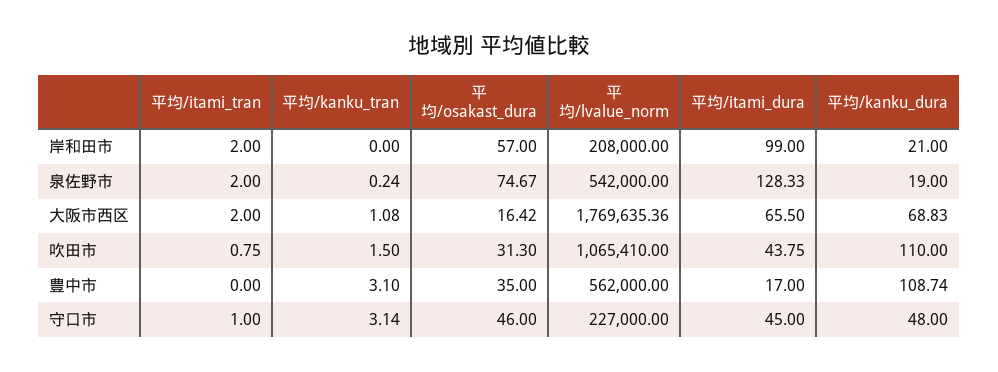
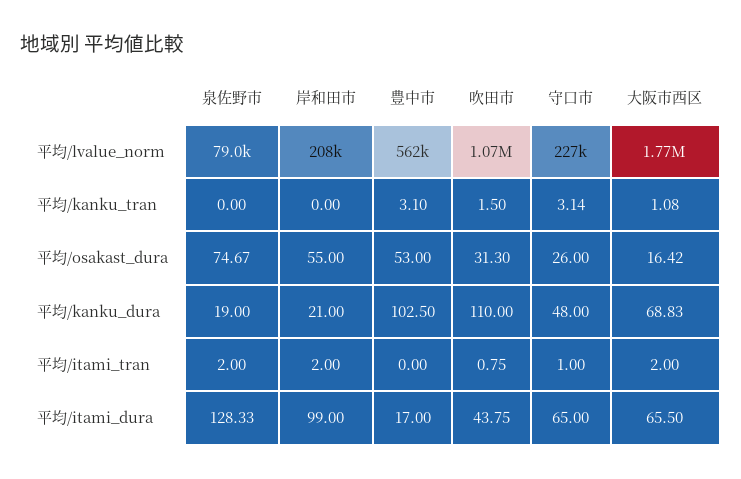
  {
    "平均/itami_tran": {
      "岸和田市": 2,
      "泉佐野市": 2,
      "大阪市西区": 2,
      "吹田市": 0.75,
      "豊中市": 0,
      "守口市": 1
    },
    "平均/kanku_tran": {
      "岸和田市": 0,
-     "泉佐野市": 0.24,
+     "泉佐野市": 0,
      "大阪市西区": 1.08,
      "吹田市": 1.5,
      "豊中市": 3.1,
      "守口市": 3.14
    },
    "平均/osakast_dura": {
-     "岸和田市": 57,
+     "岸和田市": 55,
      "泉佐野市": 74.67,
      "大阪市西区": 16.42,
      "吹田市": 31.3,
-     "豊中市": 35,
+     "豊中市": 53,
-     "守口市": 46
+     "守口市": 26
    },
    "平均/lvalue_norm": {
      "岸和田市": 208000,
-     "泉佐野市": 542000,
+     "泉佐野市": 79000,
      "大阪市西区": 1769635.36,
      "吹田市": 1065410,
      "豊中市": 562000,
      "守口市": 227000
    },
    "平均/itami_dura": {
      "岸和田市": 99,
      "泉佐野市": 128.33,
      "大阪市西区": 65.5,
      "吹田市": 43.75,
      "豊中市": 17,
-     "守口市": 45
+     "守口市": 65
    },
    "平均/kanku_dura": {
      "岸和田市": 21,
      "泉佐野市": 19,
      "大阪市西区": 68.83,
      "吹田市": 110,
-     "豊中市": 108.74,
+     "豊中市": 102.5,
      "守口市": 48
    }
  }

